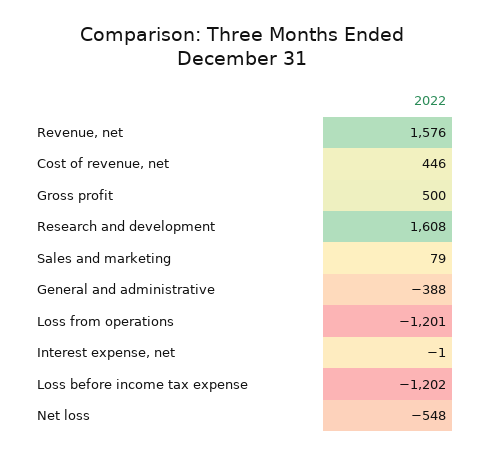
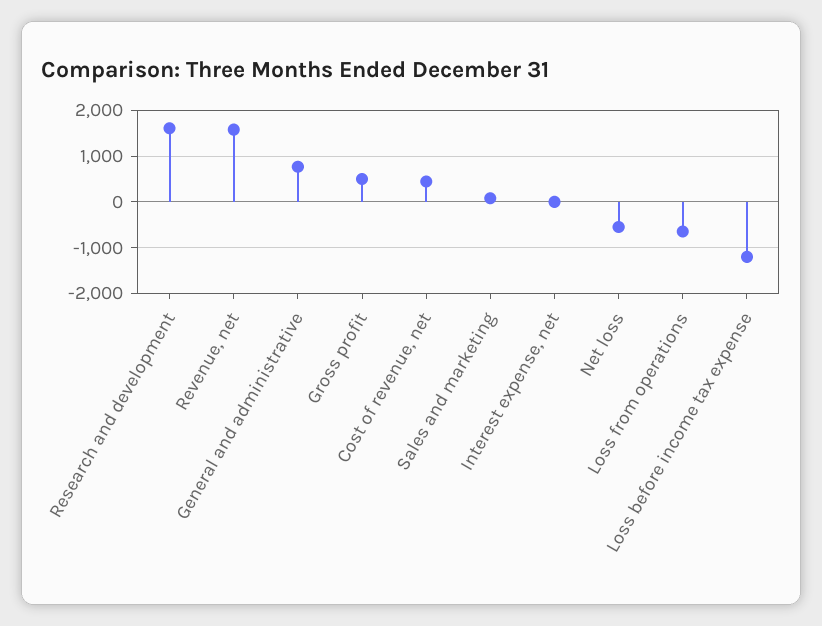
  {
    "Revenue, net": 1576,
    "Cost of revenue, net": 446,
    "Gross profit": 500,
    "Research and development": 1608,
    "Sales and marketing": 79,
-   "General and administrative": -388,
+   "General and administrative": 800,
-   "Loss from operations": -1201,
+   "Loss from operations": -600,
    "Interest expense, net": -1,
    "Loss before income tax expense": -1202,
    "Net loss": -548
  }

